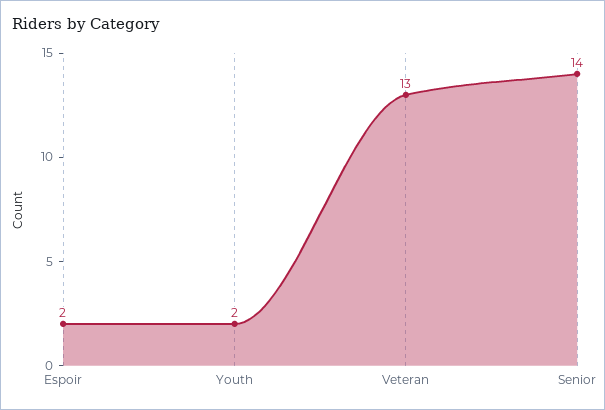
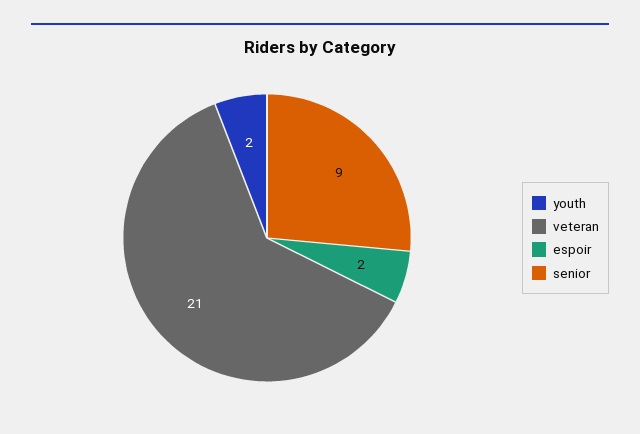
  {
    "Espoir": 2,
    "Youth": 2,
-   "Veteran": 13,
+   "Veteran": 21,
-   "Senior": 14
+   "Senior": 9
  }

